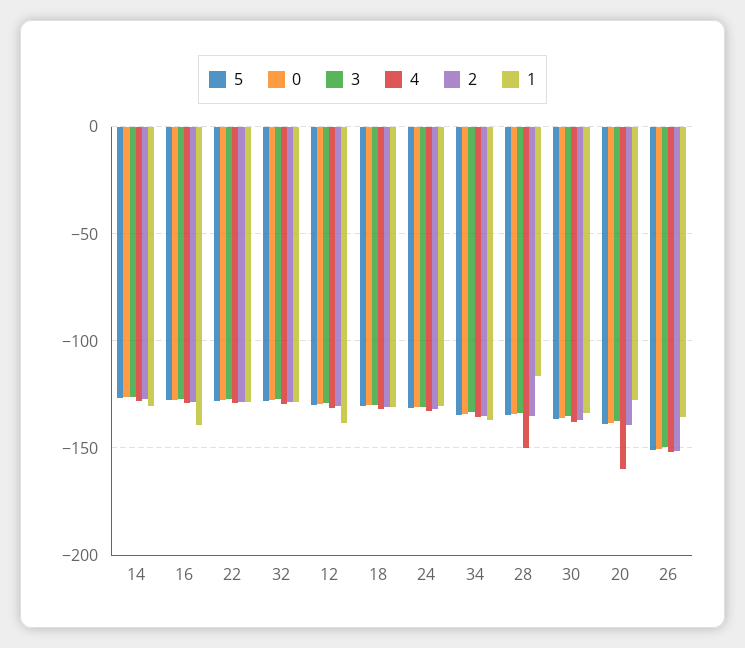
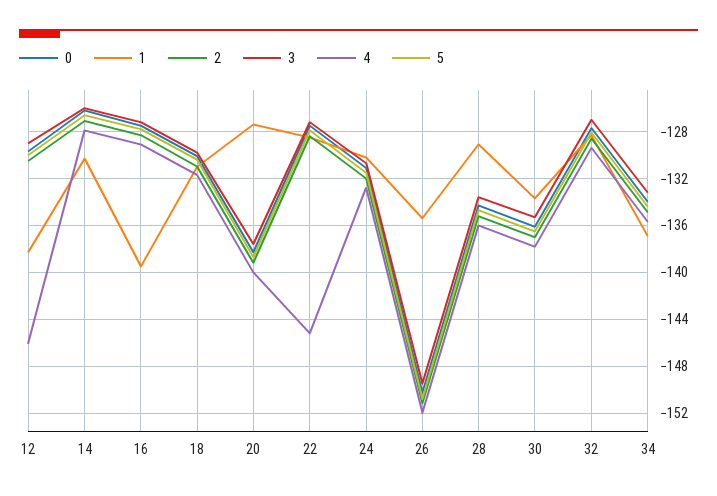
  {
    "5": {
      "14": -127,
      "16": -128,
      "22": -128,
      "32": -128,
      "12": -130,
      "18": -130,
      "24": -132,
      "34": -134,
      "28": -135,
      "30": -137,
      "20": -139,
      "26": -151
    },
    "0": {
      "14": -126,
      "16": -128,
      "22": -128,
      "32": -128,
      "12": -130,
      "18": -130,
      "24": -131,
      "34": -134,
      "28": -134,
      "30": -136,
      "20": -138,
      "26": -150
    },
    "3": {
      "14": -126,
      "16": -127,
      "22": -127,
      "32": -127,
      "12": -129,
      "18": -130,
      "24": -131,
      "34": -133,
      "28": -134,
      "30": -135,
      "20": -138,
      "26": -150
    },
    "4": {
      "14": -128,
      "16": -129,
-     "22": -130,
+     "22": -145,
      "32": -129,
-     "12": -130,
+     "12": -146,
      "18": -132,
      "24": -133,
      "34": -136,
-     "28": -150,
+     "28": -136,
      "30": -138,
-     "20": -160,
+     "20": -140,
      "26": -152
    },
    "2": {
      "14": -127,
      "16": -128,
      "22": -128,
      "32": -129,
      "12": -131,
      "18": -131,
      "24": -132,
      "34": -135,
      "28": -135,
      "30": -137,
      "20": -139,
      "26": -151
    },
    "1": {
      "14": -130,
      "16": -140,
      "22": -129,
      "32": -128,
      "12": -138,
      "18": -131,
      "24": -130,
      "34": -137,
-     "28": -115,
+     "28": -129,
      "30": -134,
      "20": -127,
      "26": -135
    }
  }

